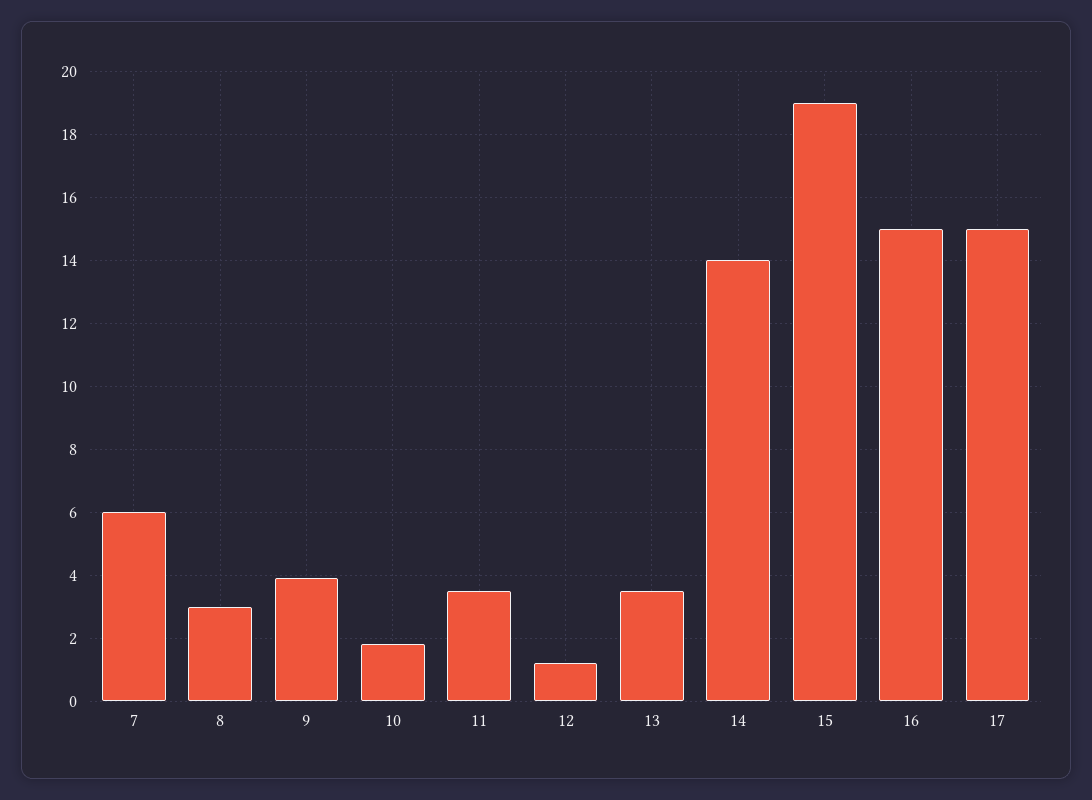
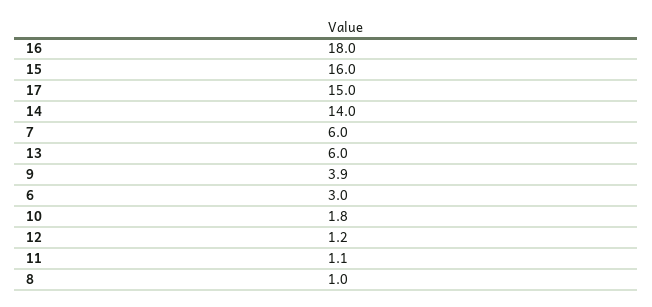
  {
    "7": 6,
-   "8": 3,
+   "8": 1,
    "9": 3.9,
    "10": 1.8,
-   "11": 3.5,
+   "11": 1.1,
    "12": 1.2,
-   "13": 3.5,
+   "13": 6,
    "14": 14,
-   "15": 19,
+   "15": 16,
-   "16": 15,
+   "16": 18,
-   "17": 15
+   "17": 15,
+   "6": 3
  }

